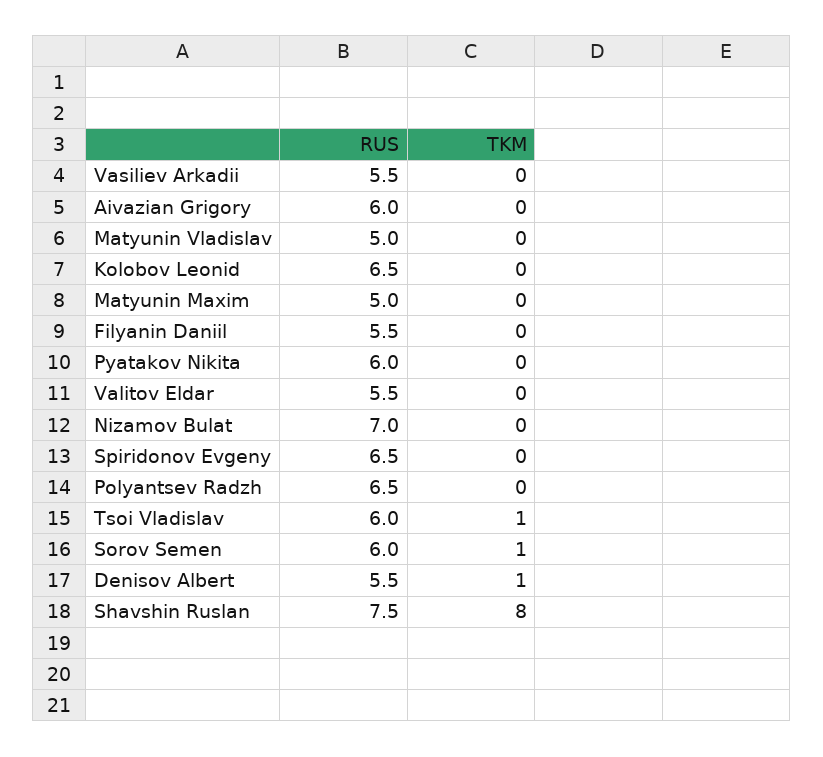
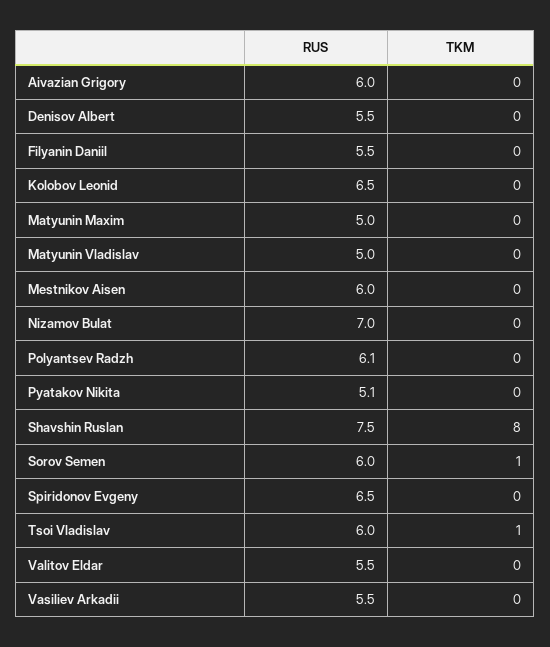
  {
    "RUS": {
      "Vasiliev Arkadii": 5.5,
      "Aivazian Grigory": 6,
      "Matyunin Vladislav": 5,
      "Kolobov Leonid": 6.5,
      "Matyunin Maxim": 5,
      "Filyanin Daniil": 5.5,
-     "Pyatakov Nikita": 6,
+     "Pyatakov Nikita": 5.1,
      "Valitov Eldar": 5.5,
      "Nizamov Bulat": 7,
      "Spiridonov Evgeny": 6.5,
-     "Polyantsev Radzh": 6.5,
+     "Polyantsev Radzh": 6.1,
      "Tsoi Vladislav": 6,
      "Sorov Semen": 6,
      "Denisov Albert": 5.5,
-     "Shavshin Ruslan": 7.5
+     "Shavshin Ruslan": 7.5,
+     "Mestnikov Aisen": 6
    },
    "TKM": {
      "Vasiliev Arkadii": 0,
      "Aivazian Grigory": 0,
      "Matyunin Vladislav": 0,
      "Kolobov Leonid": 0,
      "Matyunin Maxim": 0,
      "Filyanin Daniil": 0,
      "Pyatakov Nikita": 0,
      "Valitov Eldar": 0,
      "Nizamov Bulat": 0,
      "Spiridonov Evgeny": 0,
      "Polyantsev Radzh": 0,
      "Tsoi Vladislav": 1,
      "Sorov Semen": 1,
-     "Denisov Albert": 1,
+     "Denisov Albert": 0,
-     "Shavshin Ruslan": 8
+     "Shavshin Ruslan": 8,
+     "Mestnikov Aisen": 0
    }
  }

